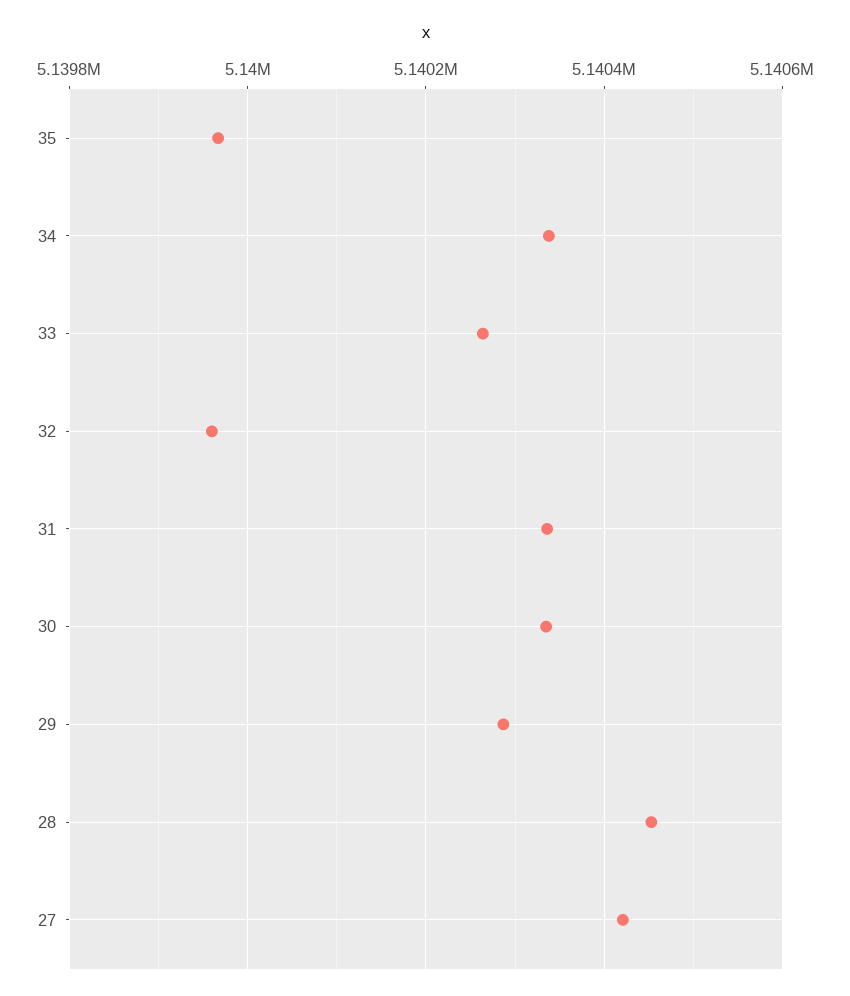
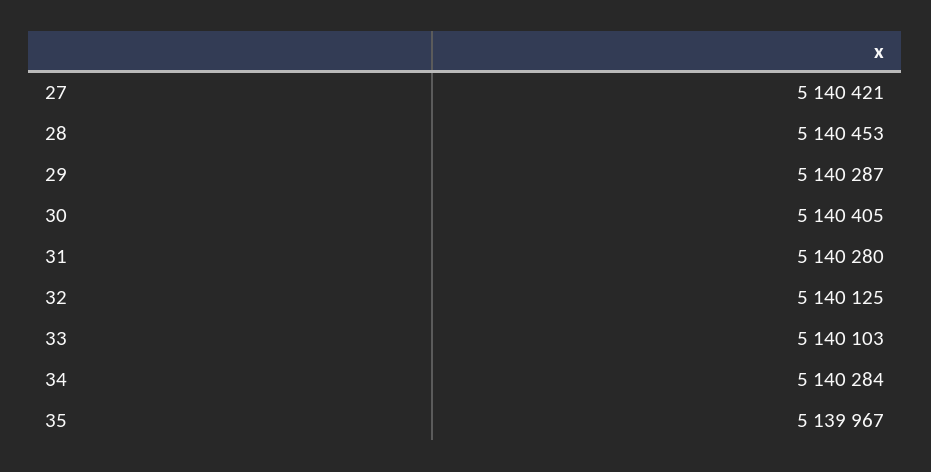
  {
    "35": 5139967,
-   "34": 5140340,
+   "34": 5140284,
-   "33": 5140260,
+   "33": 5140103,
-   "32": 5139960,
+   "32": 5140125,
-   "31": 5140340,
+   "31": 5140280,
-   "30": 5140340,
+   "30": 5140405,
    "29": 5140287,
    "28": 5140453,
    "27": 5140421
  }

